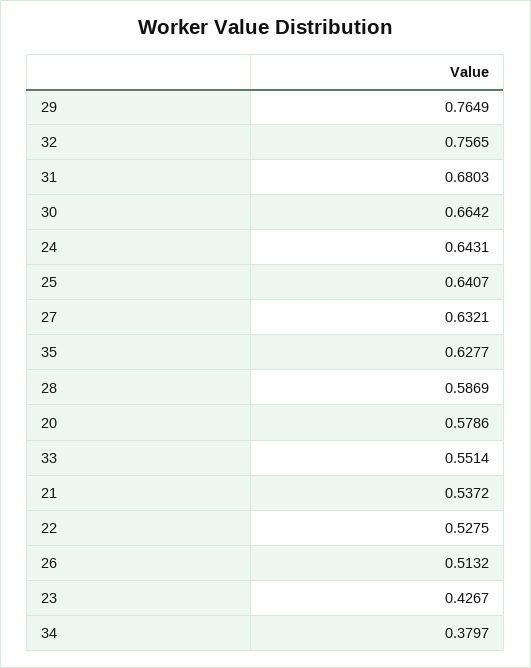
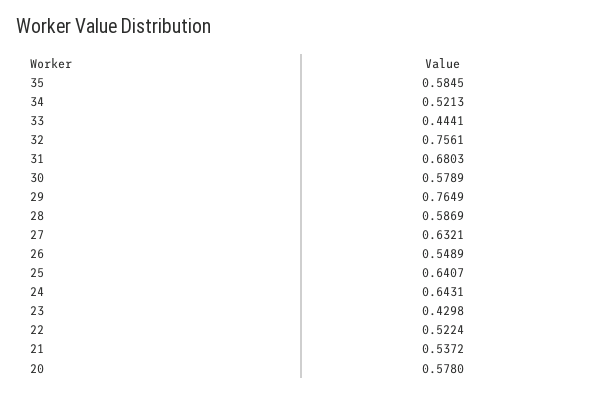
  {
    "29": 0.7649,
-   "32": 0.7565,
+   "32": 0.7561,
    "31": 0.6803,
-   "30": 0.6642,
+   "30": 0.5789,
    "24": 0.6431,
    "25": 0.6407,
    "27": 0.6321,
-   "35": 0.6277,
+   "35": 0.5845,
    "28": 0.5869,
-   "20": 0.5786,
+   "20": 0.578,
-   "33": 0.5514,
+   "33": 0.4441,
    "21": 0.5372,
-   "22": 0.5275,
+   "22": 0.5224,
-   "26": 0.5132,
+   "26": 0.5489,
-   "23": 0.4267,
+   "23": 0.4298,
-   "34": 0.3797
+   "34": 0.5213
  }

